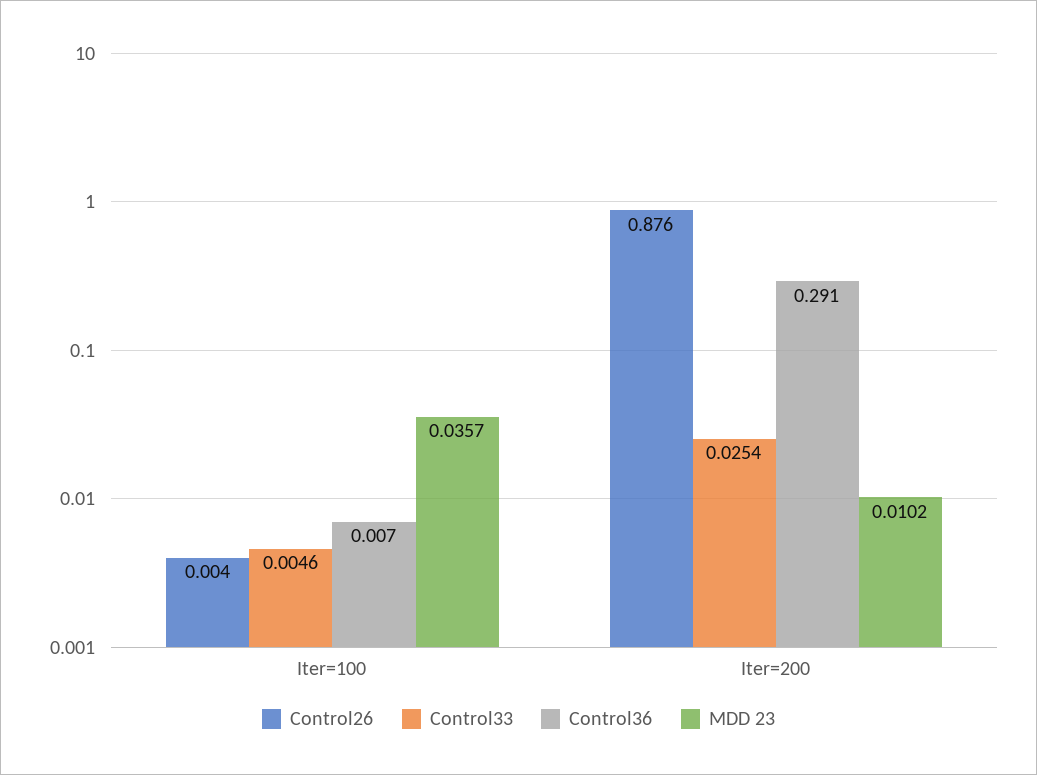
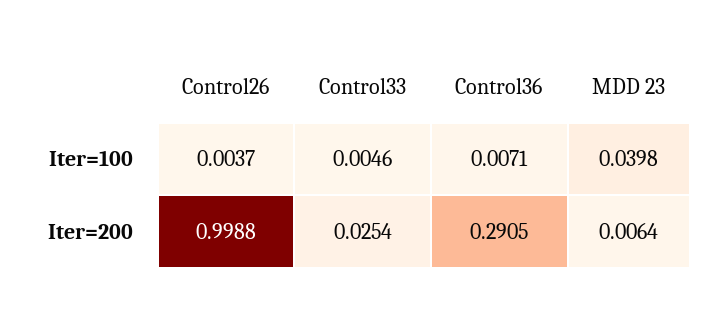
  {
    "Control26": {
      "Iter=100": 0.0037,
-     "Iter=200": 0.876
+     "Iter=200": 0.9988
    },
    "Control33": {
      "Iter=100": 0.0046,
      "Iter=200": 0.0254
    },
    "Control36": {
      "Iter=100": 0.0071,
      "Iter=200": 0.2905
    },
    "MDD 23": {
-     "Iter=100": 0.0357,
+     "Iter=100": 0.0398,
-     "Iter=200": 0.0102
+     "Iter=200": 0.0064
    }
  }

